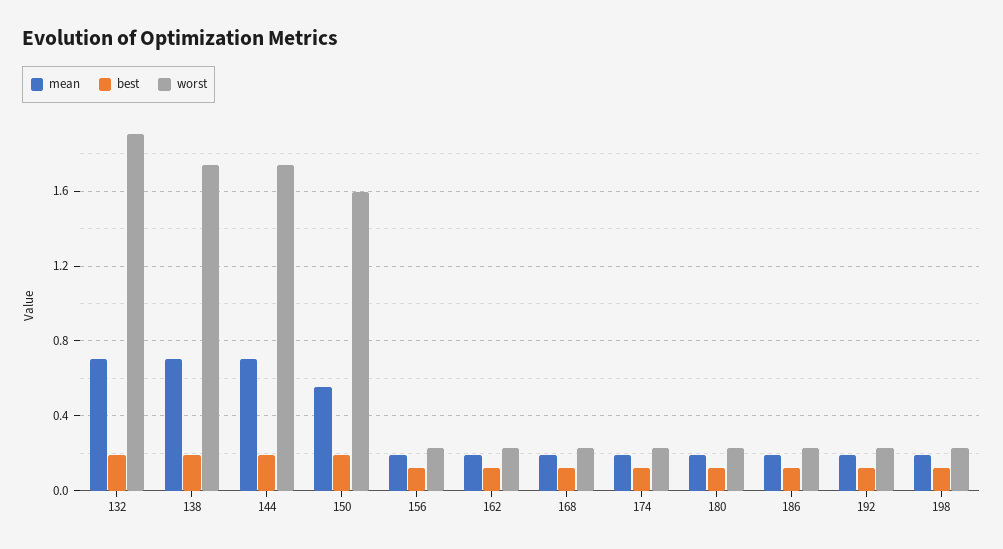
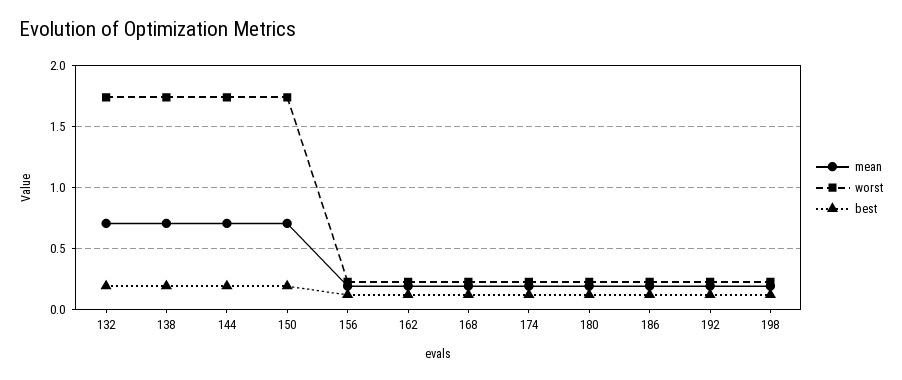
  {
    "mean": {
      "132": 0.7,
      "138": 0.7,
      "144": 0.7,
-     "150": 0.55,
+     "150": 0.7,
      "156": 0.2,
      "162": 0.2,
      "168": 0.2,
      "174": 0.2,
      "180": 0.2,
      "186": 0.2,
      "192": 0.2,
      "198": 0.2
    },
    "best": {
      "132": 0.2,
      "138": 0.2,
      "144": 0.2,
      "150": 0.2,
      "156": 0.1,
      "162": 0.1,
      "168": 0.1,
      "174": 0.1,
      "180": 0.1,
      "186": 0.1,
      "192": 0.1,
      "198": 0.1
    },
    "worst": {
-     "132": 1.9,
+     "132": 1.75,
      "138": 1.75,
      "144": 1.75,
-     "150": 1.6,
+     "150": 1.75,
      "156": 0.25,
      "162": 0.25,
      "168": 0.25,
      "174": 0.25,
      "180": 0.25,
      "186": 0.25,
      "192": 0.25,
      "198": 0.25
    }
  }

